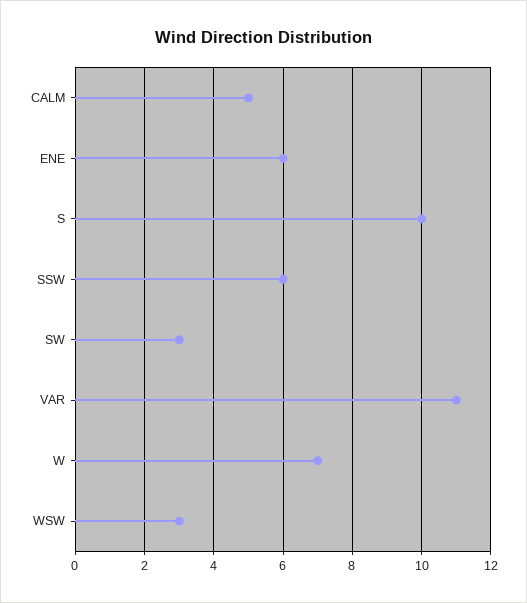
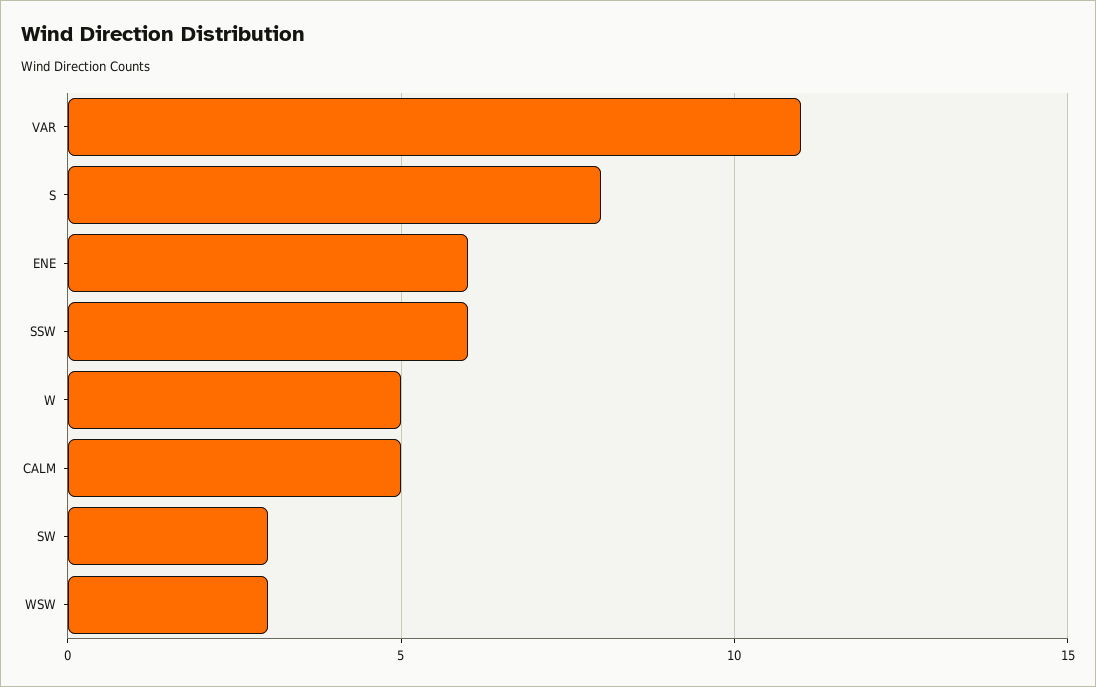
  {
    "CALM": 5,
    "ENE": 6,
-   "S": 10,
+   "S": 8,
    "SSW": 6,
    "SW": 3,
    "VAR": 11,
-   "W": 7,
+   "W": 5,
    "WSW": 3
  }

